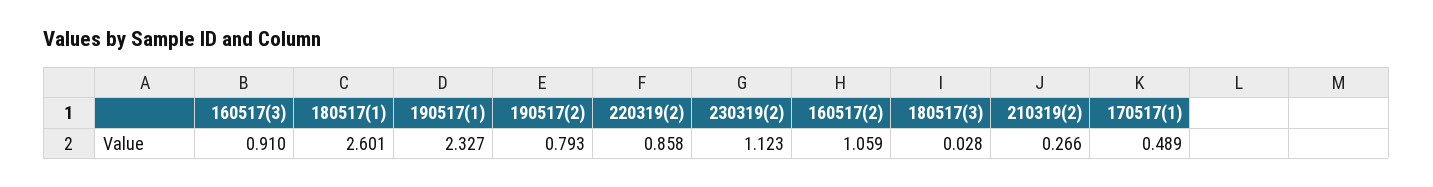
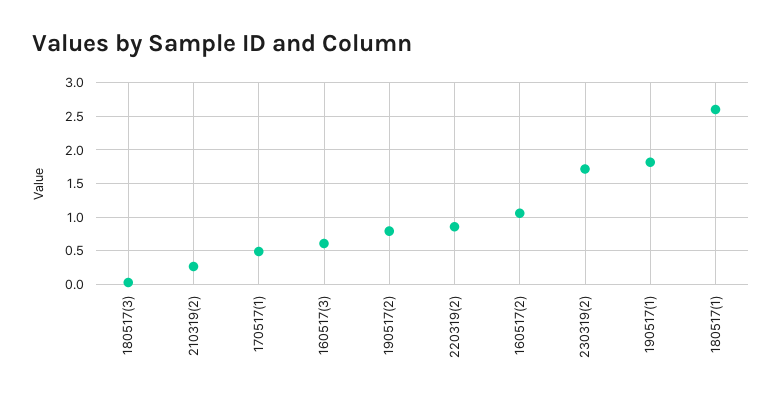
  {
-   "160517(3)": 0.91,
+   "160517(3)": 0.6,
    "180517(1)": 2.601,
-   "190517(1)": 2.327,
+   "190517(1)": 1.8,
    "190517(2)": 0.793,
    "220319(2)": 0.858,
-   "230319(2)": 1.123,
+   "230319(2)": 1.7,
    "160517(2)": 1.059,
    "180517(3)": 0.028,
    "210319(2)": 0.266,
    "170517(1)": 0.489
  }

